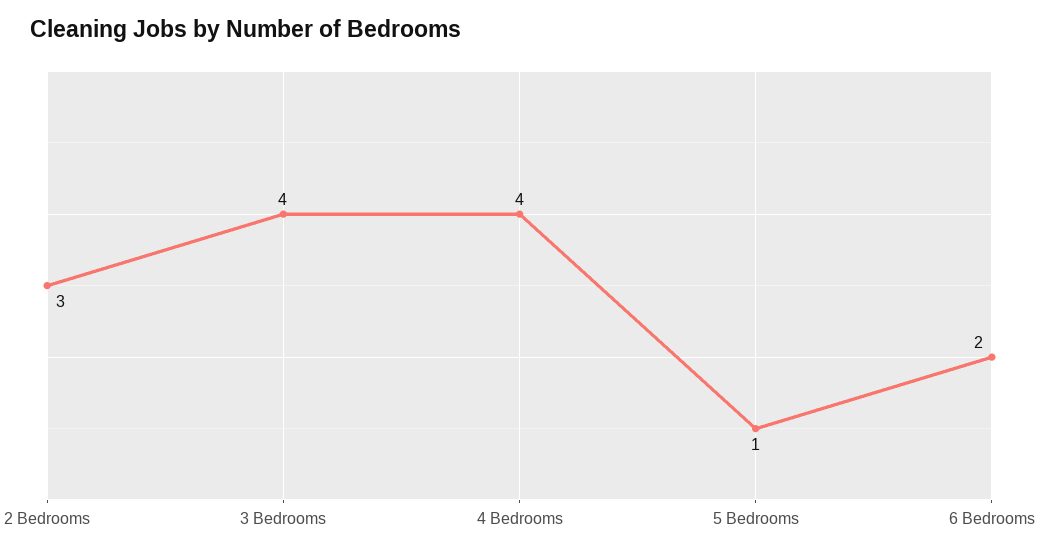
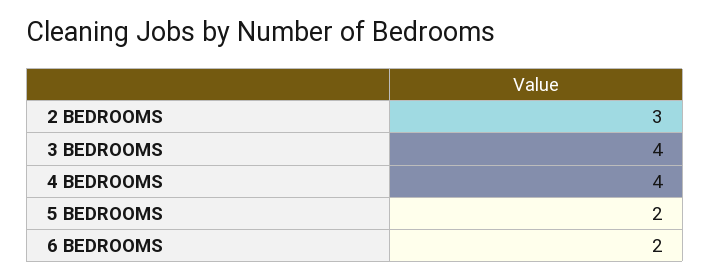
  {
    "2 Bedrooms": 3,
    "3 Bedrooms": 4,
    "4 Bedrooms": 4,
-   "5 Bedrooms": 1,
+   "5 Bedrooms": 2,
    "6 Bedrooms": 2
  }

